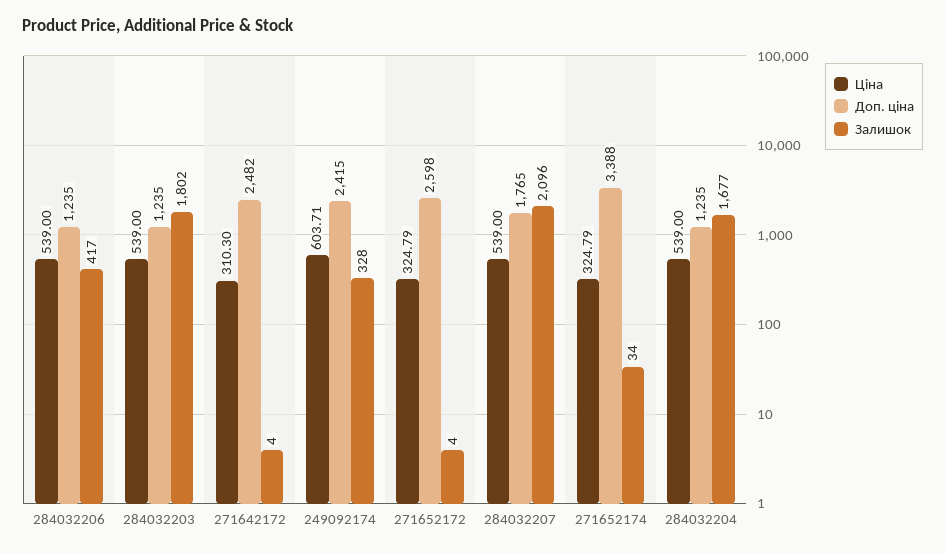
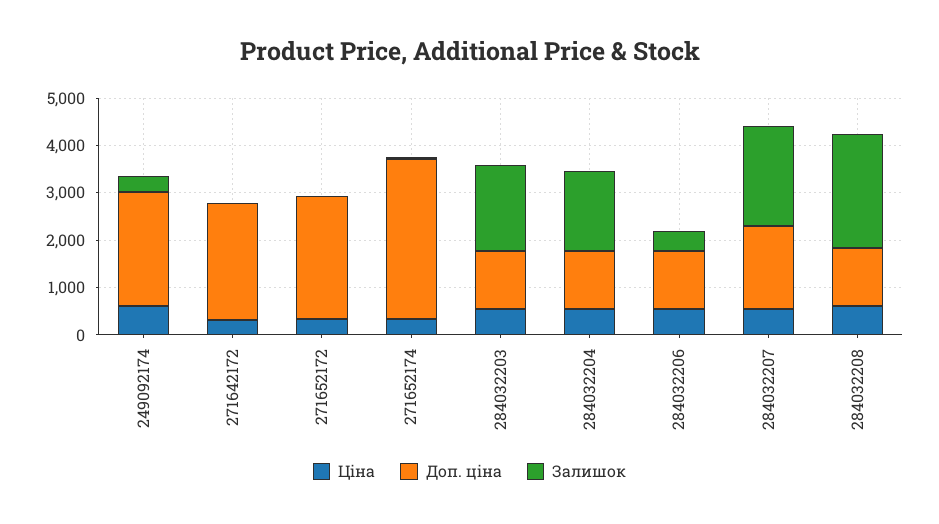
  {
    "Ціна": {
      "284032206": 539,
      "284032203": 539,
      "271642172": 310.3,
      "249092174": 603.71,
      "271652172": 324.79,
      "284032207": 539,
      "271652174": 324.79,
-     "284032204": 539
+     "284032204": 539,
+     "284032208": 600
    },
    "Доп. ціна": {
      "284032206": 1235,
      "284032203": 1235,
      "271642172": 2482,
      "249092174": 2415,
      "271652172": 2598,
      "284032207": 1765,
      "271652174": 3388,
-     "284032204": 1235
+     "284032204": 1235,
+     "284032208": 1200
    },
    "Залишок": {
      "284032206": 417,
      "284032203": 1802,
      "271642172": 4,
      "249092174": 328,
      "271652172": 4,
      "284032207": 2096,
      "271652174": 34,
-     "284032204": 1677
+     "284032204": 1677,
+     "284032208": 2400
    }
  }

